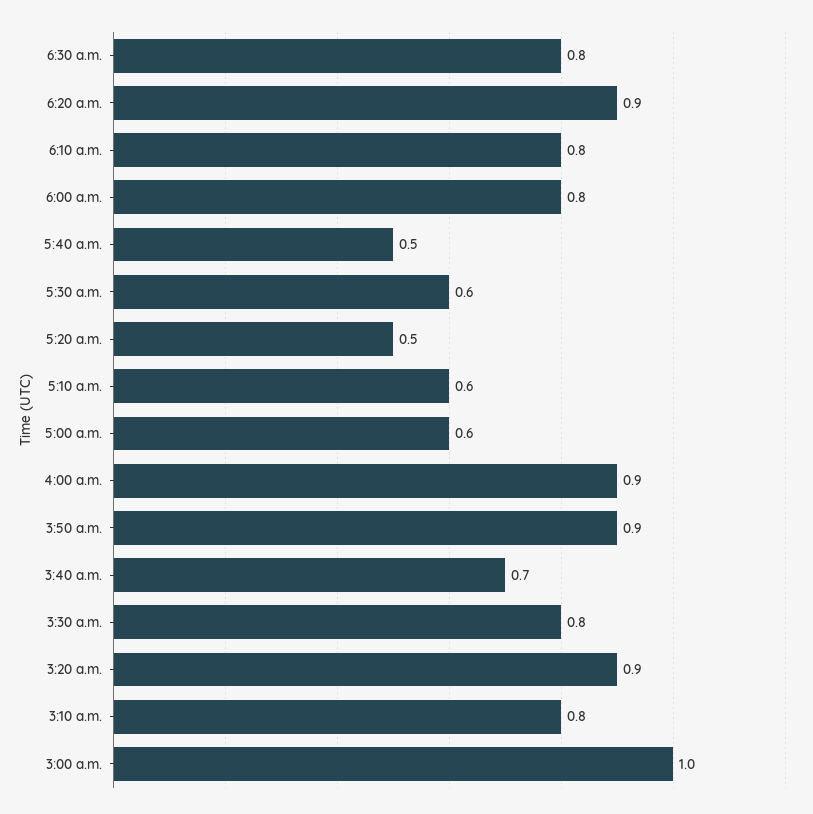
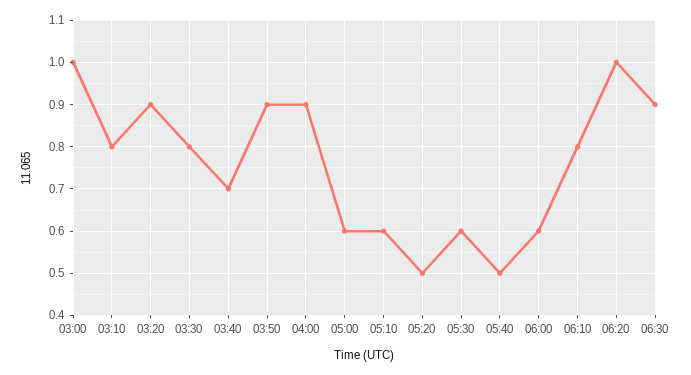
  {
-   "6:30 a.m.": 0.8,
+   "6:30 a.m.": 0.9,
-   "6:20 a.m.": 0.9,
+   "6:20 a.m.": 1,
    "6:10 a.m.": 0.8,
-   "6:00 a.m.": 0.8,
+   "6:00 a.m.": 0.6,
    "5:40 a.m.": 0.5,
    "5:30 a.m.": 0.6,
    "5:20 a.m.": 0.5,
    "5:10 a.m.": 0.6,
    "5:00 a.m.": 0.6,
    "4:00 a.m.": 0.9,
    "3:50 a.m.": 0.9,
    "3:40 a.m.": 0.7,
    "3:30 a.m.": 0.8,
    "3:20 a.m.": 0.9,
    "3:10 a.m.": 0.8,
    "3:00 a.m.": 1
  }

